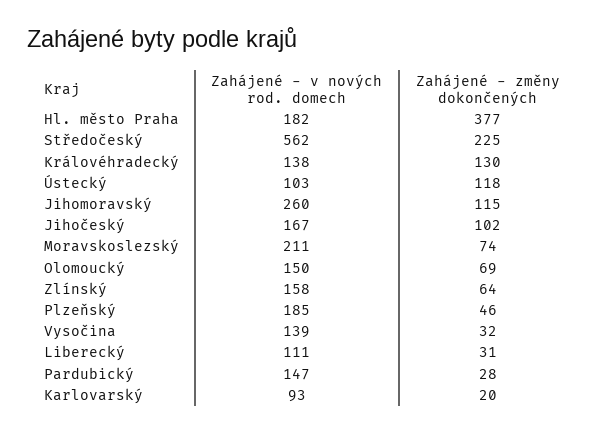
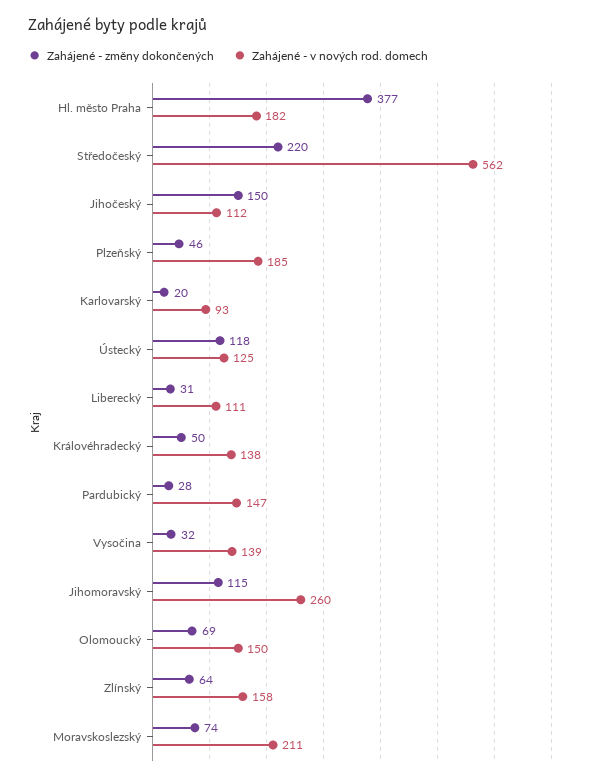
  {
    "Zahájené - v nových rod. domech": {
      "Hl. město Praha": 182,
      "Středočeský": 562,
      "Královéhradecký": 138,
-     "Ústecký": 103,
+     "Ústecký": 125,
      "Jihomoravský": 260,
-     "Jihočeský": 167,
+     "Jihočeský": 112,
      "Moravskoslezský": 211,
      "Olomoucký": 150,
      "Zlínský": 158,
      "Plzeňský": 185,
      "Vysočina": 139,
      "Liberecký": 111,
      "Pardubický": 147,
      "Karlovarský": 93
    },
    "Zahájené - změny dokončených": {
      "Hl. město Praha": 377,
-     "Středočeský": 225,
+     "Středočeský": 220,
-     "Královéhradecký": 130,
+     "Královéhradecký": 50,
      "Ústecký": 118,
      "Jihomoravský": 115,
-     "Jihočeský": 102,
+     "Jihočeský": 150,
      "Moravskoslezský": 74,
      "Olomoucký": 69,
      "Zlínský": 64,
      "Plzeňský": 46,
      "Vysočina": 32,
      "Liberecký": 31,
      "Pardubický": 28,
      "Karlovarský": 20
    }
  }

